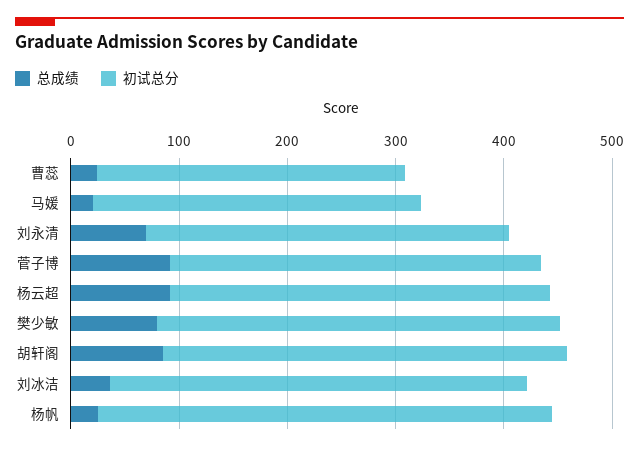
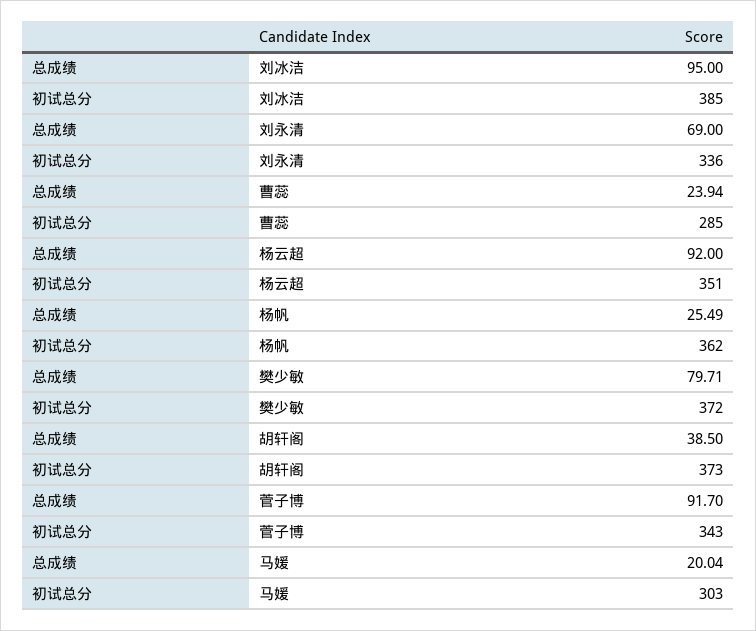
  {
    "总成绩": {
      "曹蕊": 23.94,
      "马媛": 20.04,
      "刘永清": 69,
      "菅子博": 91.7,
      "杨云超": 92,
      "樊少敏": 79.71,
-     "胡轩阁": 80,
+     "胡轩阁": 38.5,
-     "刘冰洁": 40,
+     "刘冰洁": 95,
      "杨帆": 25.49
    },
    "初试总分": {
      "曹蕊": 285,
      "马媛": 303,
      "刘永清": 336,
      "菅子博": 343,
      "杨云超": 351,
      "樊少敏": 372,
      "胡轩阁": 373,
      "刘冰洁": 385,
-     "杨帆": 420
+     "杨帆": 362
    }
  }

